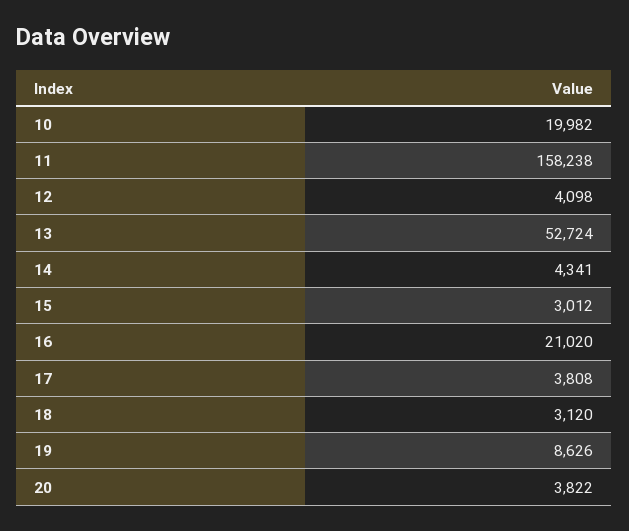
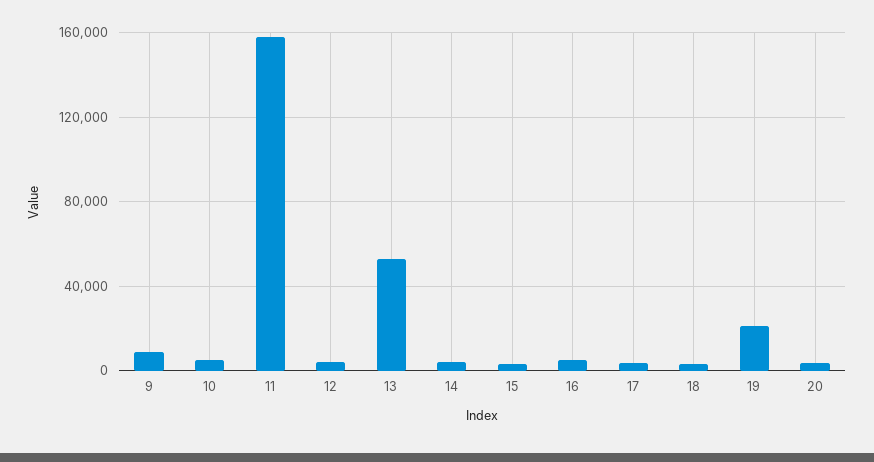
  {
-   "10": 19982,
+   "10": 5000,
    "11": 158238,
    "12": 4098,
    "13": 52724,
    "14": 4341,
    "15": 3012,
-   "16": 21020,
+   "16": 5000,
    "17": 3808,
    "18": 3120,
-   "19": 8626,
+   "19": 20000,
-   "20": 3822
+   "20": 3822,
+   "9": 10000
  }

